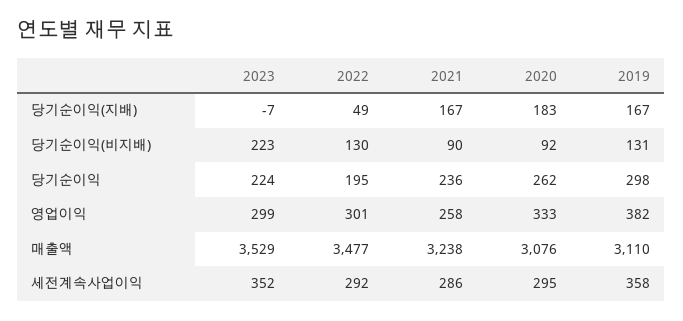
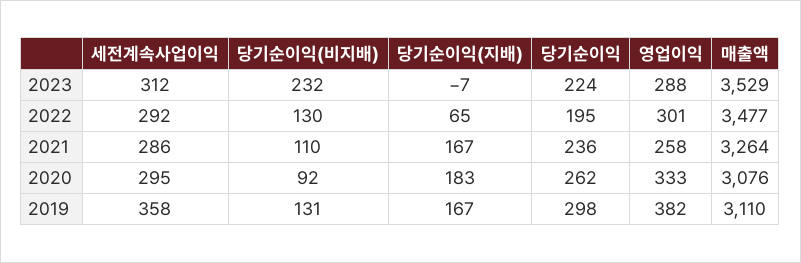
  {
    "2023": {
      "당기순이익(지배)": -7,
-     "당기순이익(비지배)": 223,
+     "당기순이익(비지배)": 232,
      "당기순이익": 224,
-     "영업이익": 299,
+     "영업이익": 288,
      "매출액": 3529,
-     "세전계속사업이익": 352
+     "세전계속사업이익": 312
    },
    "2022": {
-     "당기순이익(지배)": 49,
+     "당기순이익(지배)": 65,
      "당기순이익(비지배)": 130,
      "당기순이익": 195,
      "영업이익": 301,
      "매출액": 3477,
      "세전계속사업이익": 292
    },
    "2021": {
      "당기순이익(지배)": 167,
-     "당기순이익(비지배)": 90,
+     "당기순이익(비지배)": 110,
      "당기순이익": 236,
      "영업이익": 258,
-     "매출액": 3238,
+     "매출액": 3264,
      "세전계속사업이익": 286
    },
    "2020": {
      "당기순이익(지배)": 183,
      "당기순이익(비지배)": 92,
      "당기순이익": 262,
      "영업이익": 333,
      "매출액": 3076,
      "세전계속사업이익": 295
    },
    "2019": {
      "당기순이익(지배)": 167,
      "당기순이익(비지배)": 131,
      "당기순이익": 298,
      "영업이익": 382,
      "매출액": 3110,
      "세전계속사업이익": 358
    }
  }

